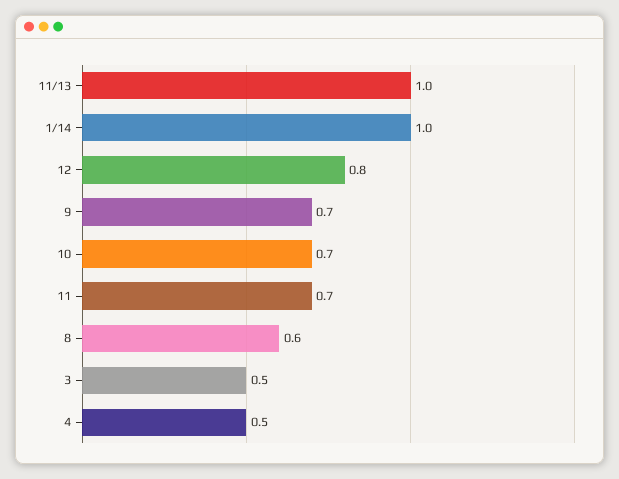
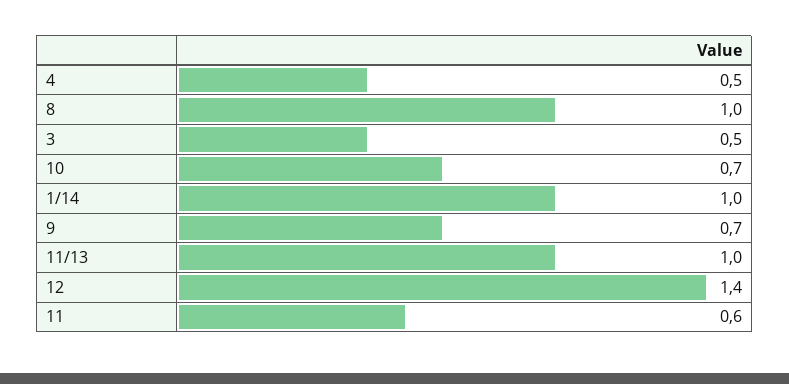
  {
    "11/13": 1,
    "1/14": 1,
-   "12": 0.8,
+   "12": 1.4,
    "9": 0.7,
    "10": 0.7,
-   "11": 0.7,
+   "11": 0.6,
-   "8": 0.6,
+   "8": 1,
    "3": 0.5,
    "4": 0.5
  }

